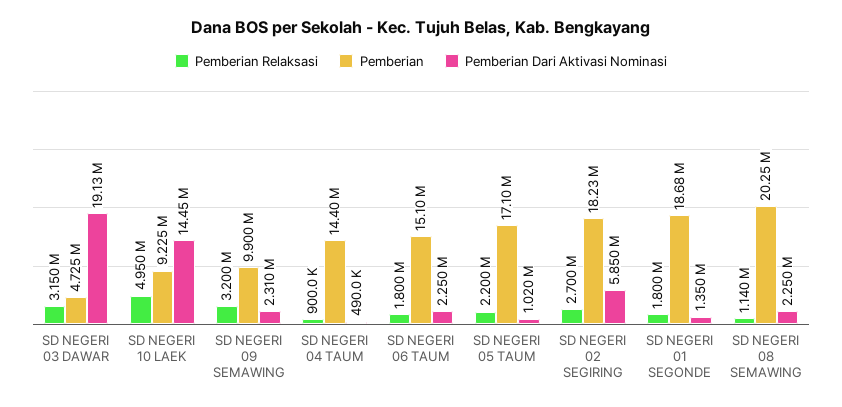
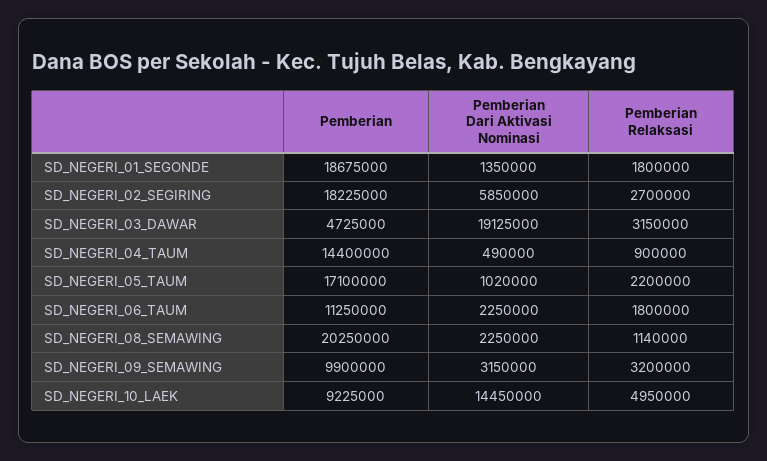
  {
    "Pemberian Relaksasi": {
      "SD NEGERI 03 DAWAR": 3150000,
      "SD NEGERI 10 LAEK": 4950000,
      "SD NEGERI 09 SEMAWING": 3200000,
      "SD NEGERI 04 TAUM": 900000,
      "SD NEGERI 06 TAUM": 1800000,
      "SD NEGERI 05 TAUM": 2200000,
      "SD NEGERI 02 SEGIRING": 2700000,
      "SD NEGERI 01 SEGONDE": 1800000,
      "SD NEGERI 08 SEMAWING": 1140000
    },
    "Pemberian": {
      "SD NEGERI 03 DAWAR": 4725000,
      "SD NEGERI 10 LAEK": 9225000,
      "SD NEGERI 09 SEMAWING": 9900000,
      "SD NEGERI 04 TAUM": 14400000,
-     "SD NEGERI 06 TAUM": 15100000,
+     "SD NEGERI 06 TAUM": 11250000,
      "SD NEGERI 05 TAUM": 17100000,
      "SD NEGERI 02 SEGIRING": 18225000,
      "SD NEGERI 01 SEGONDE": 18675000,
      "SD NEGERI 08 SEMAWING": 20250000
    },
    "Pemberian Dari Aktivasi Nominasi": {
      "SD NEGERI 03 DAWAR": 19125000,
      "SD NEGERI 10 LAEK": 14450000,
-     "SD NEGERI 09 SEMAWING": 2310000,
+     "SD NEGERI 09 SEMAWING": 3150000,
      "SD NEGERI 04 TAUM": 490000,
      "SD NEGERI 06 TAUM": 2250000,
      "SD NEGERI 05 TAUM": 1020000,
      "SD NEGERI 02 SEGIRING": 5850000,
      "SD NEGERI 01 SEGONDE": 1350000,
      "SD NEGERI 08 SEMAWING": 2250000
    }
  }

